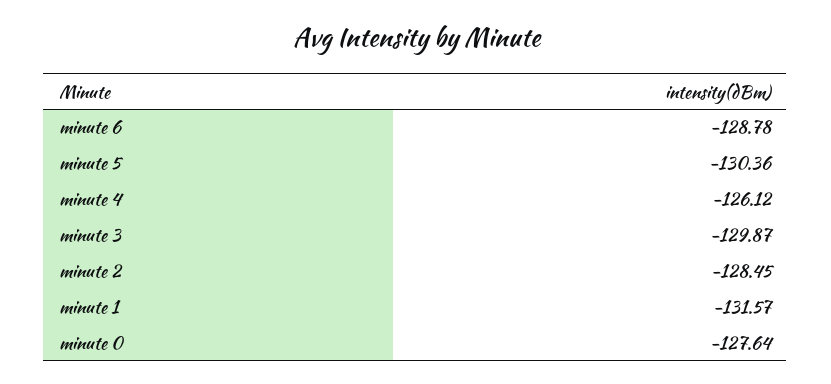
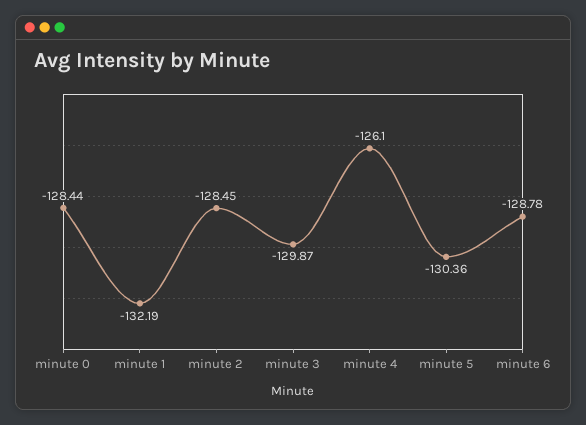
  {
    "minute 6": -128.78,
    "minute 5": -130.36,
-   "minute 4": -126.12,
+   "minute 4": -126.1,
    "minute 3": -129.87,
    "minute 2": -128.45,
-   "minute 1": -131.57,
+   "minute 1": -132.19,
-   "minute 0": -127.64
+   "minute 0": -128.44
  }

